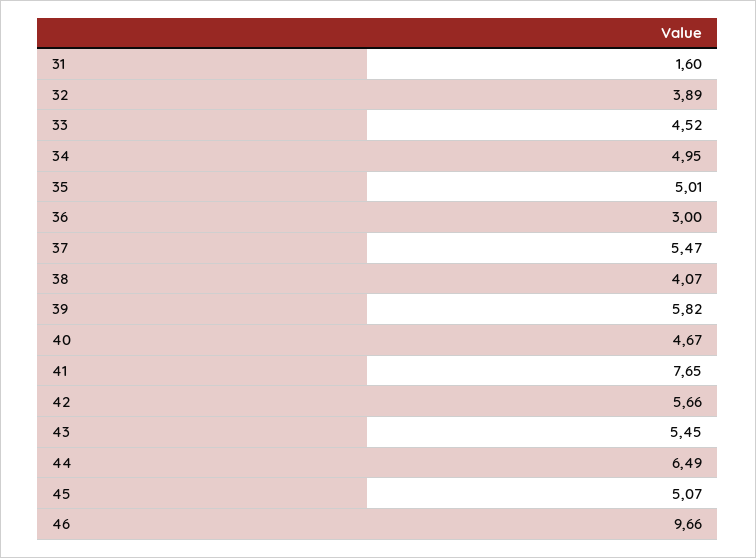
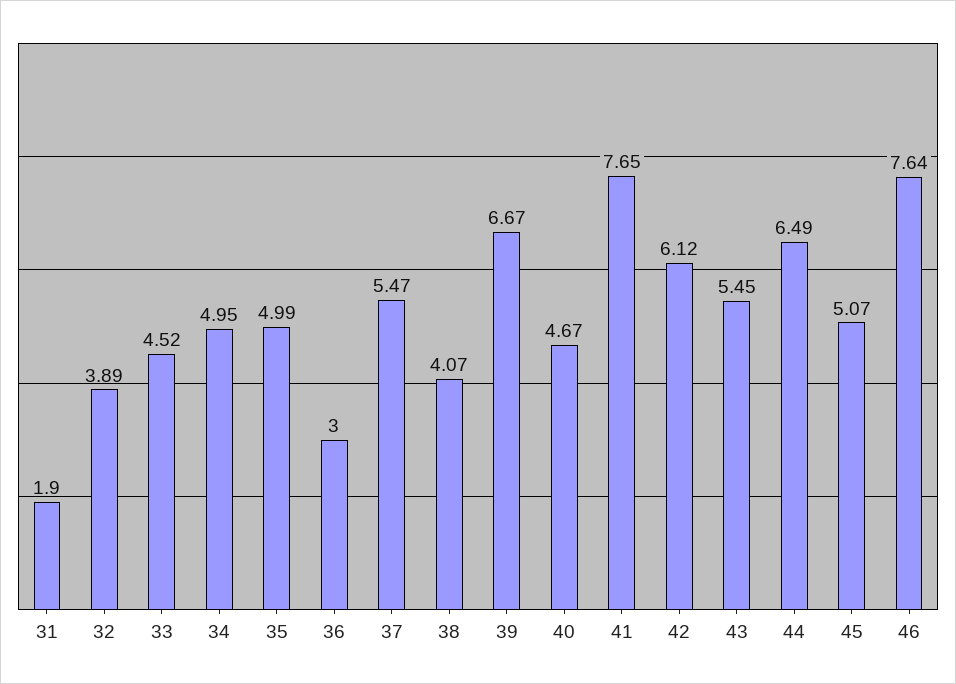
  {
-   "31": 1.6,
+   "31": 1.9,
    "32": 3.89,
    "33": 4.52,
    "34": 4.95,
-   "35": 5.01,
+   "35": 4.99,
    "36": 3,
    "37": 5.47,
    "38": 4.07,
-   "39": 5.82,
+   "39": 6.67,
    "40": 4.67,
    "41": 7.65,
-   "42": 5.66,
+   "42": 6.12,
    "43": 5.45,
    "44": 6.49,
    "45": 5.07,
-   "46": 9.66
+   "46": 7.64
  }

